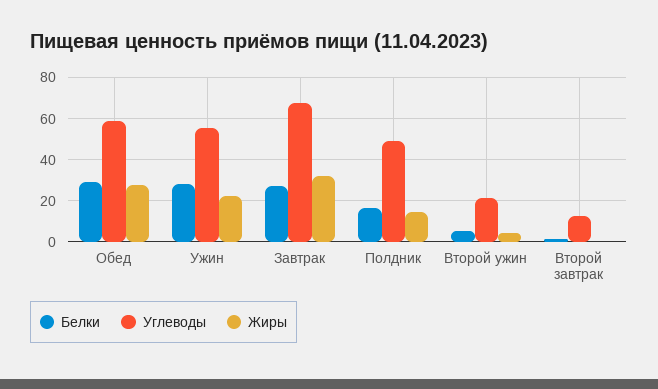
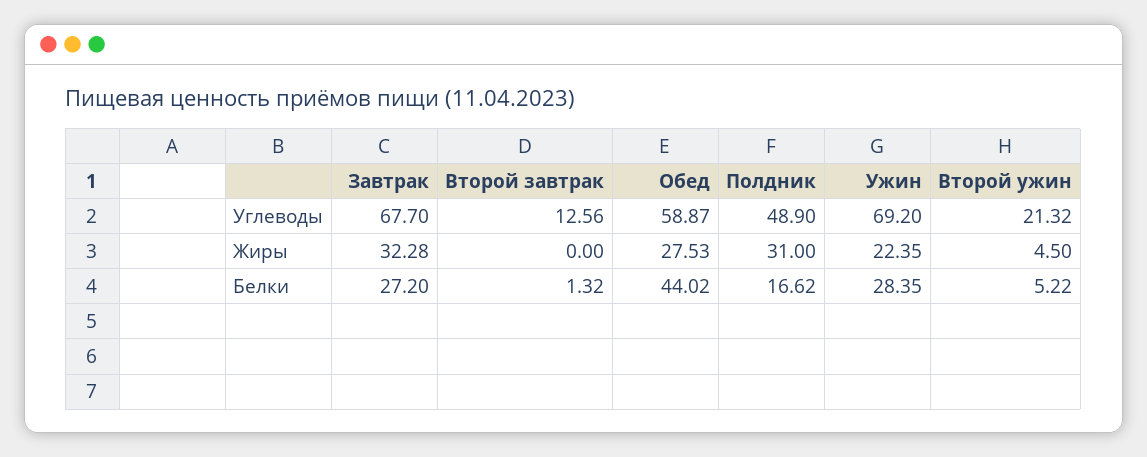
  {
    "Белки": {
-     "Обед": 30,
+     "Обед": 44.02,
      "Ужин": 28.35,
      "Завтрак": 27.2,
      "Полдник": 16.62,
      "Второй ужин": 5.22,
      "Второй завтрак": 1.32
    },
    "Углеводы": {
      "Обед": 58.87,
-     "Ужин": 55,
+     "Ужин": 69.2,
      "Завтрак": 67.7,
      "Полдник": 48.9,
      "Второй ужин": 21.32,
      "Второй завтрак": 12.56
    },
    "Жиры": {
      "Обед": 27.53,
      "Ужин": 22.35,
      "Завтрак": 32.28,
-     "Полдник": 15,
+     "Полдник": 31,
      "Второй ужин": 4.5,
      "Второй завтрак": 0
    }
  }

